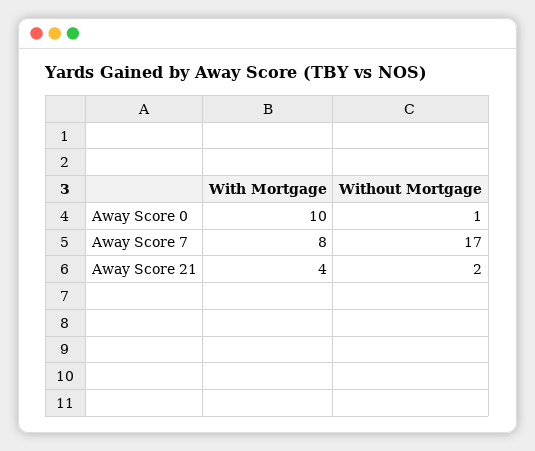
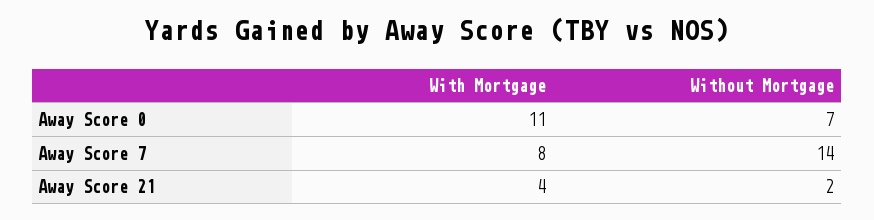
  {
    "With Mortgage": {
-     "Away Score 0": 10,
+     "Away Score 0": 11,
      "Away Score 7": 8,
      "Away Score 21": 4
    },
    "Without Mortgage": {
-     "Away Score 0": 1,
+     "Away Score 0": 7,
-     "Away Score 7": 17,
+     "Away Score 7": 14,
      "Away Score 21": 2
    }
  }

